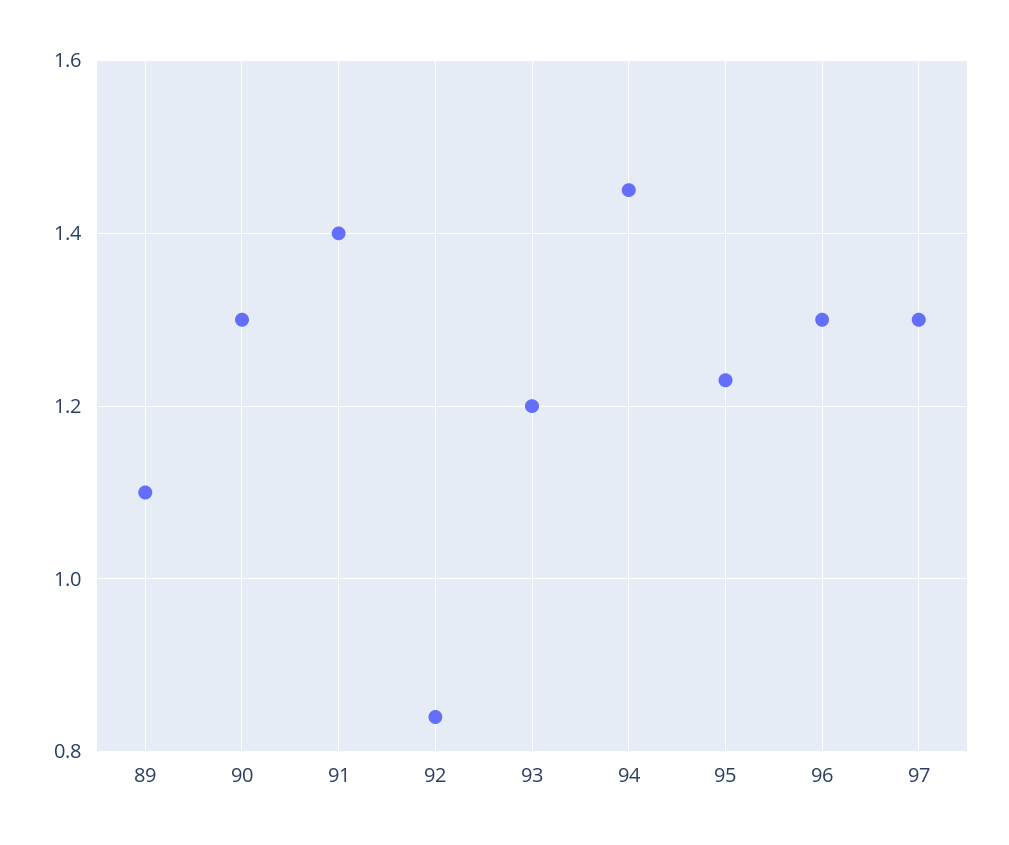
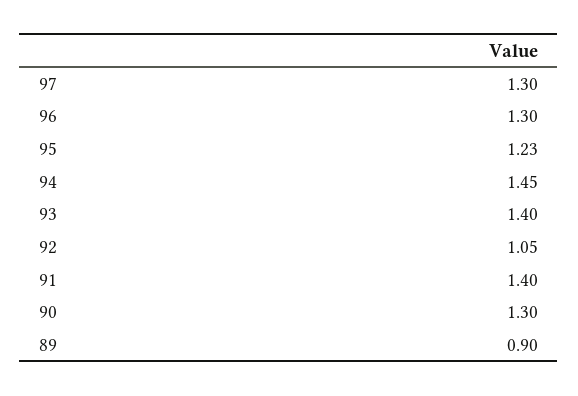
  {
-   "89": 1.1,
+   "89": 0.9,
    "90": 1.3,
    "91": 1.4,
-   "92": 0.85,
+   "92": 1.05,
-   "93": 1.2,
+   "93": 1.4,
    "94": 1.45,
    "95": 1.23,
    "96": 1.3,
    "97": 1.3
  }

